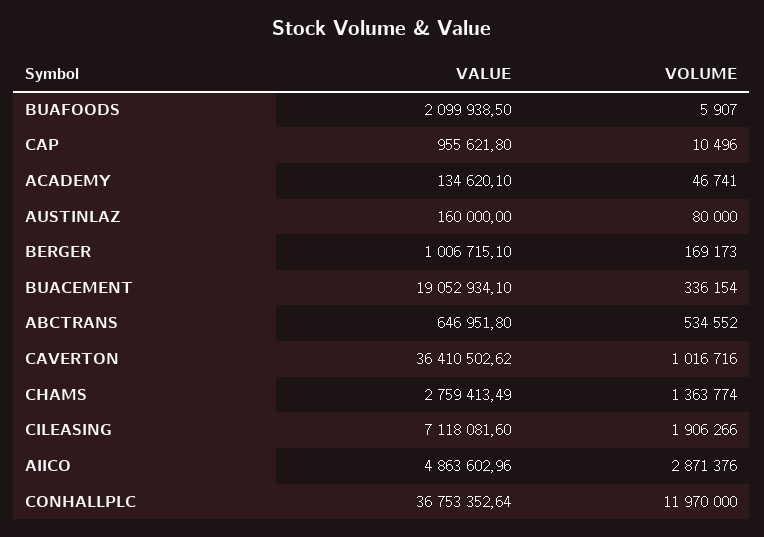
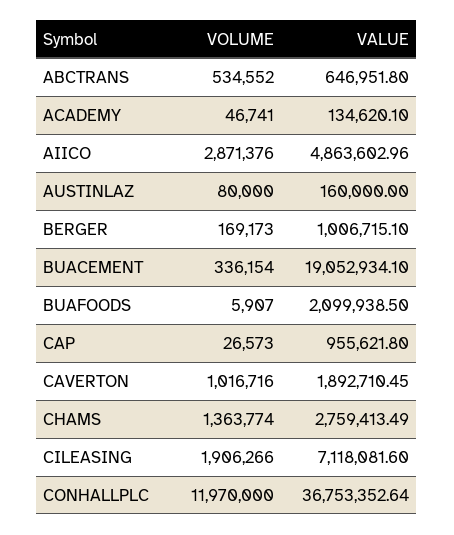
  {
    "VALUE": {
      "BUAFOODS": 2099938.5,
      "CAP": 955621.8,
      "ACADEMY": 134620.1,
      "AUSTINLAZ": 160000,
      "BERGER": 1006715.1,
      "BUACEMENT": 19052934.1,
      "ABCTRANS": 646951.8,
-     "CAVERTON": 36410502.62,
+     "CAVERTON": 1892710.45,
      "CHAMS": 2759413.49,
      "CILEASING": 7118081.6,
      "AIICO": 4863602.96,
      "CONHALLPLC": 36753352.64
    },
    "VOLUME": {
      "BUAFOODS": 5907,
-     "CAP": 10496,
+     "CAP": 26573,
      "ACADEMY": 46741,
      "AUSTINLAZ": 80000,
      "BERGER": 169173,
      "BUACEMENT": 336154,
      "ABCTRANS": 534552,
      "CAVERTON": 1016716,
      "CHAMS": 1363774,
      "CILEASING": 1906266,
      "AIICO": 2871376,
      "CONHALLPLC": 11970000
    }
  }

